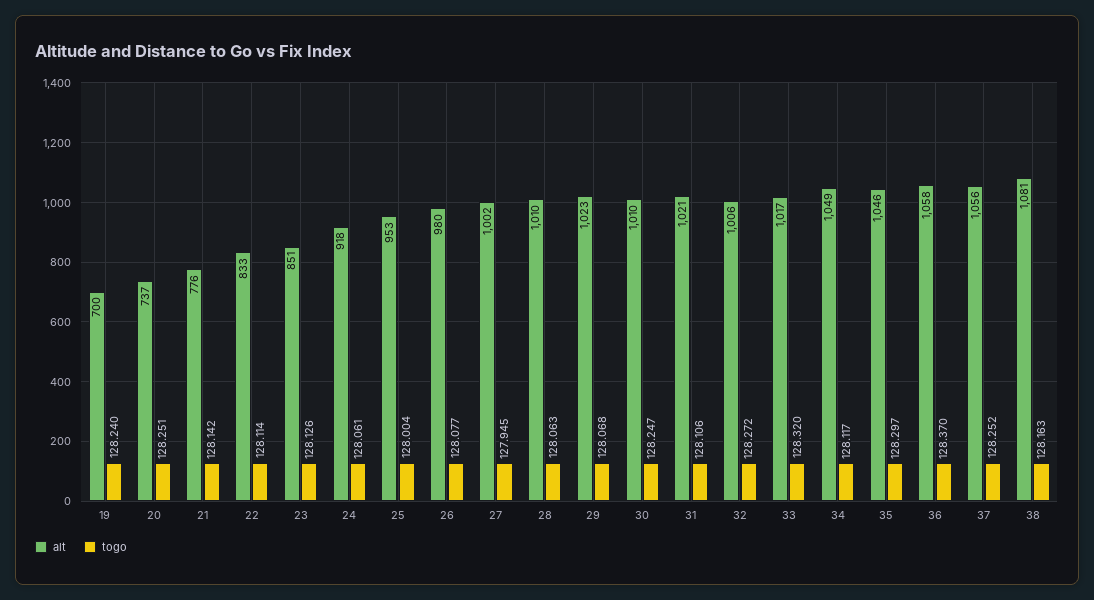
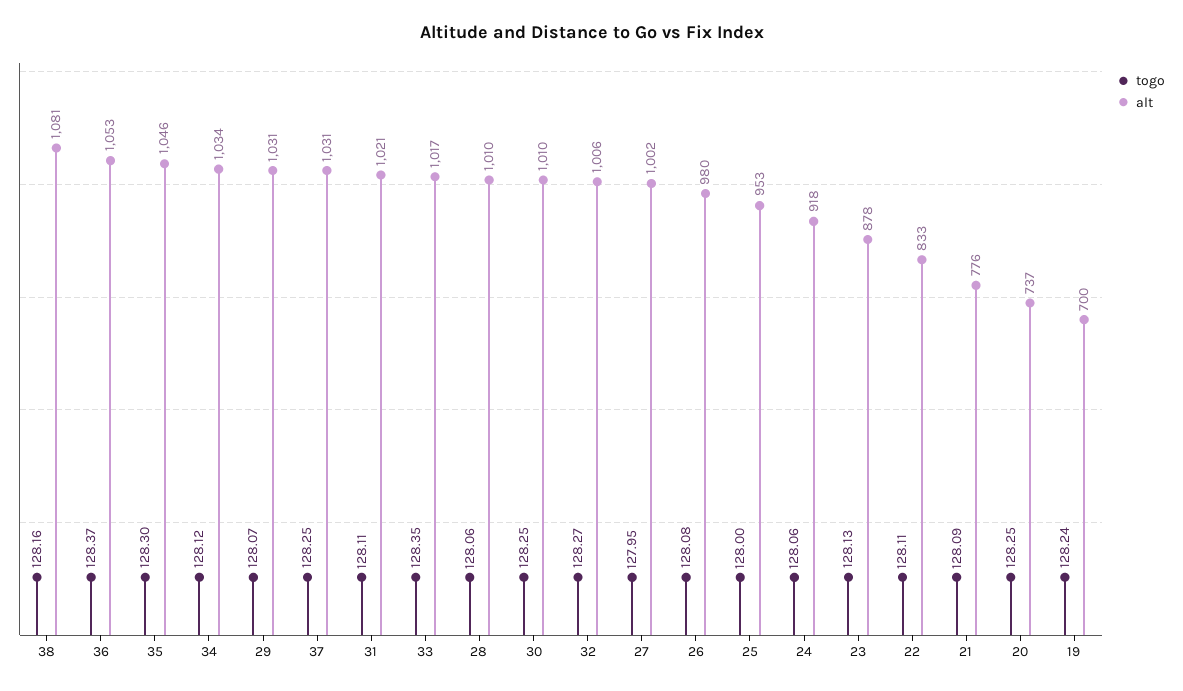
  {
    "alt": {
      "19": 700,
      "20": 737,
      "21": 776,
      "22": 833,
-     "23": 851,
+     "23": 878,
      "24": 918,
      "25": 953,
      "26": 980,
      "27": 1002,
      "28": 1010,
-     "29": 1023,
+     "29": 1031,
      "30": 1010,
      "31": 1021,
      "32": 1006,
      "33": 1017,
-     "34": 1049,
+     "34": 1034,
      "35": 1046,
-     "36": 1058,
+     "36": 1053,
-     "37": 1056,
+     "37": 1031,
      "38": 1081
    },
    "togo": {
      "19": 128.24,
      "20": 128.251,
-     "21": 128.142,
+     "21": 128.09,
      "22": 128.114,
      "23": 128.126,
      "24": 128.061,
      "25": 128.004,
      "26": 128.077,
      "27": 127.945,
      "28": 128.063,
      "29": 128.068,
      "30": 128.247,
      "31": 128.106,
      "32": 128.272,
-     "33": 128.32,
+     "33": 128.35,
      "34": 128.117,
      "35": 128.297,
      "36": 128.37,
      "37": 128.252,
      "38": 128.163
    }
  }

